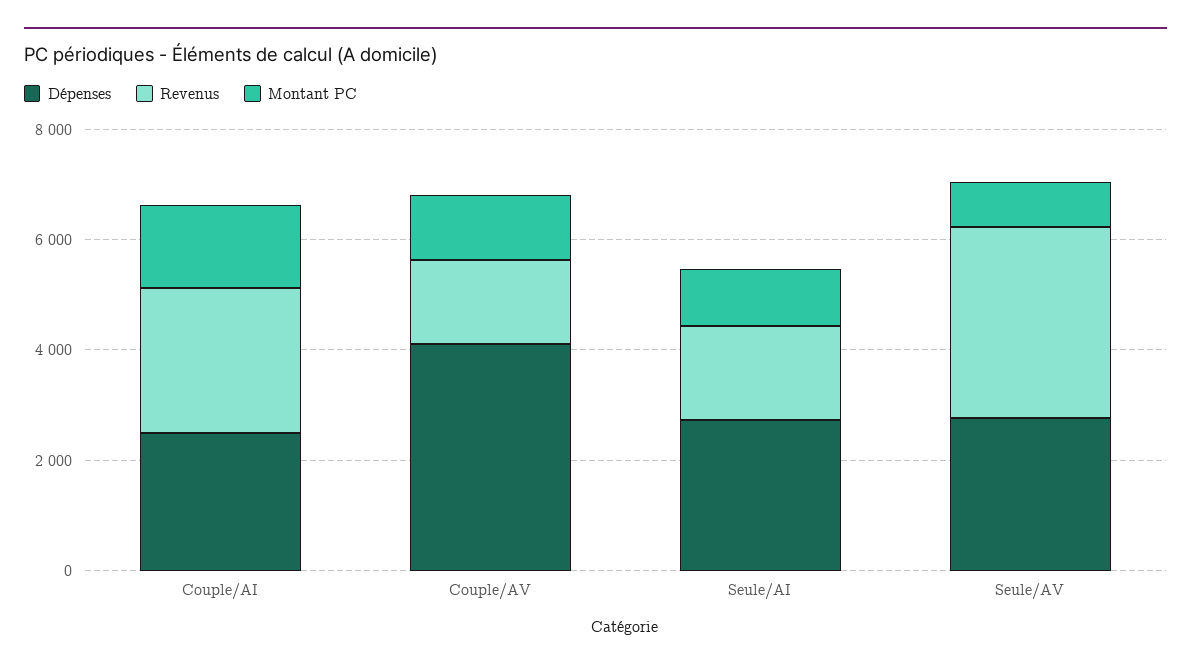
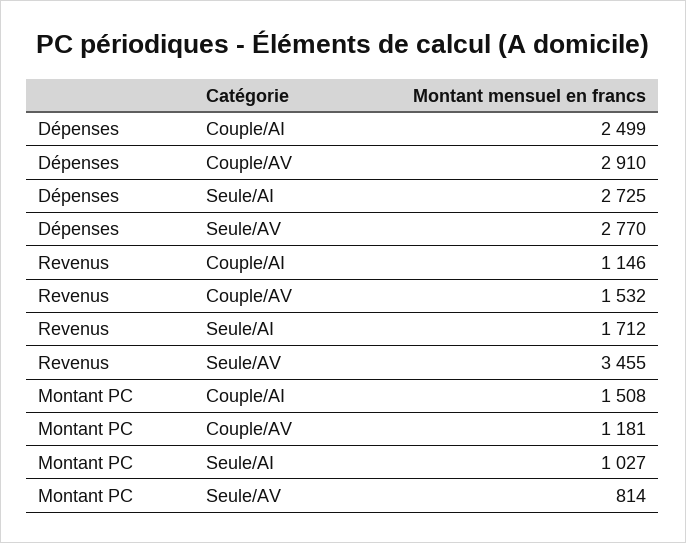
  {
    "Dépenses": {
      "Couple/AI": 2499,
-     "Couple/AV": 4000,
+     "Couple/AV": 2910,
      "Seule/AI": 2725,
      "Seule/AV": 2770
    },
    "Revenus": {
-     "Couple/AI": 2500,
+     "Couple/AI": 1146,
      "Couple/AV": 1532,
      "Seule/AI": 1712,
      "Seule/AV": 3455
    },
    "Montant PC": {
      "Couple/AI": 1508,
      "Couple/AV": 1181,
      "Seule/AI": 1027,
      "Seule/AV": 814
    }
  }

